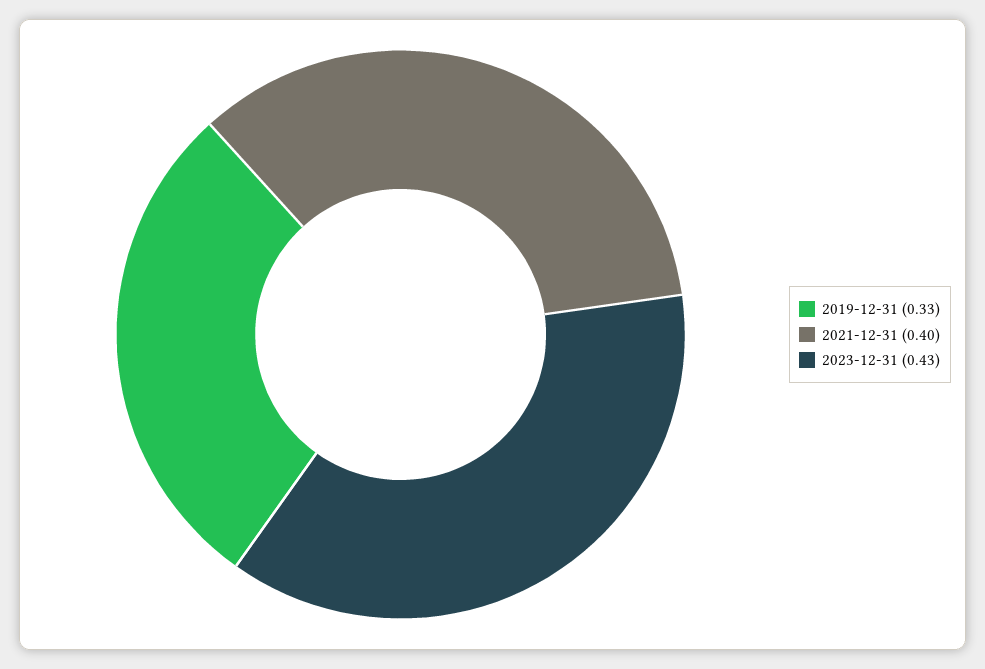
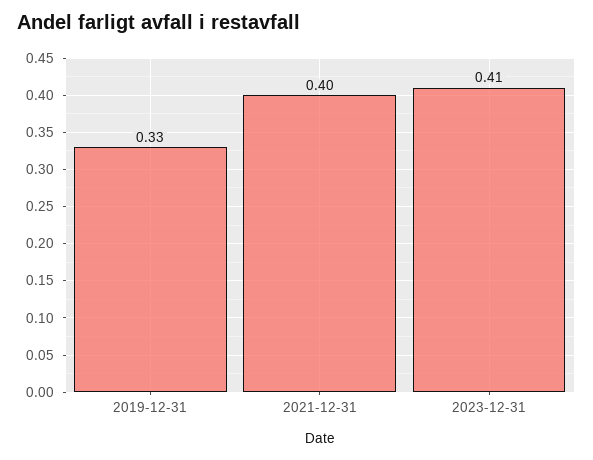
  {
    "2019-12-31": 0.33,
    "2021-12-31": 0.4,
-   "2023-12-31": 0.43
+   "2023-12-31": 0.41
  }

